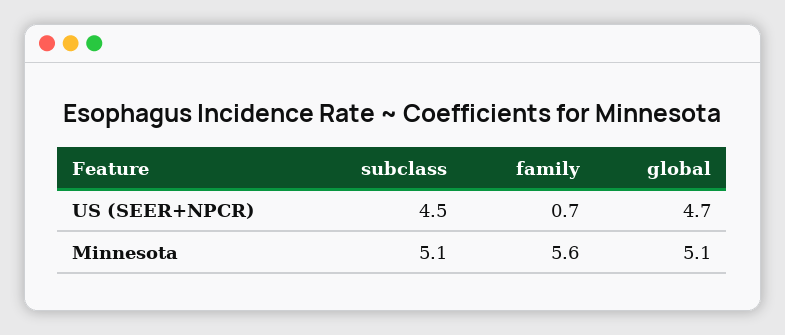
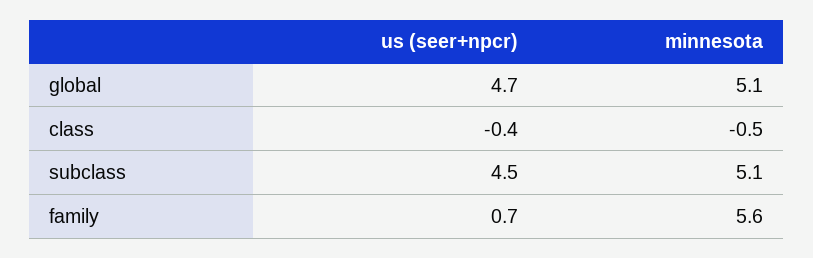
  {
    "subclass": {
      "US (SEER+NPCR)": 4.5,
      "Minnesota": 5.1
    },
    "family": {
      "US (SEER+NPCR)": 0.7,
      "Minnesota": 5.6
    },
    "global": {
      "US (SEER+NPCR)": 4.7,
      "Minnesota": 5.1
-   }
+   },
+   "class": {
+     "US (SEER+NPCR)": -0.4,
+     "Minnesota": -0.5
+   }
  }

